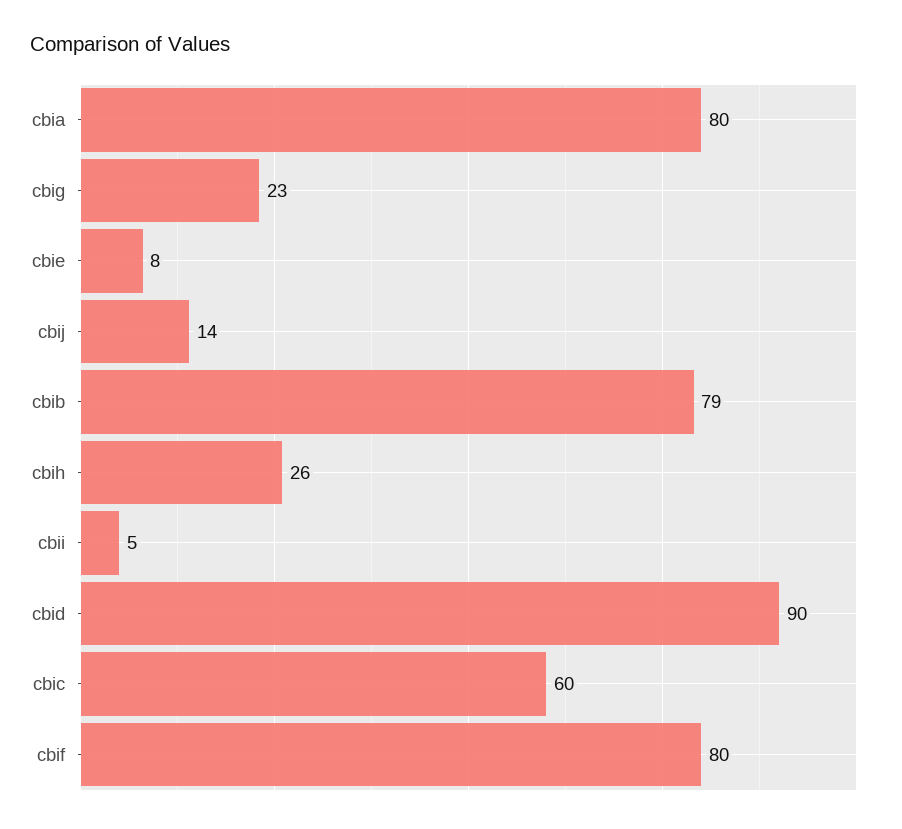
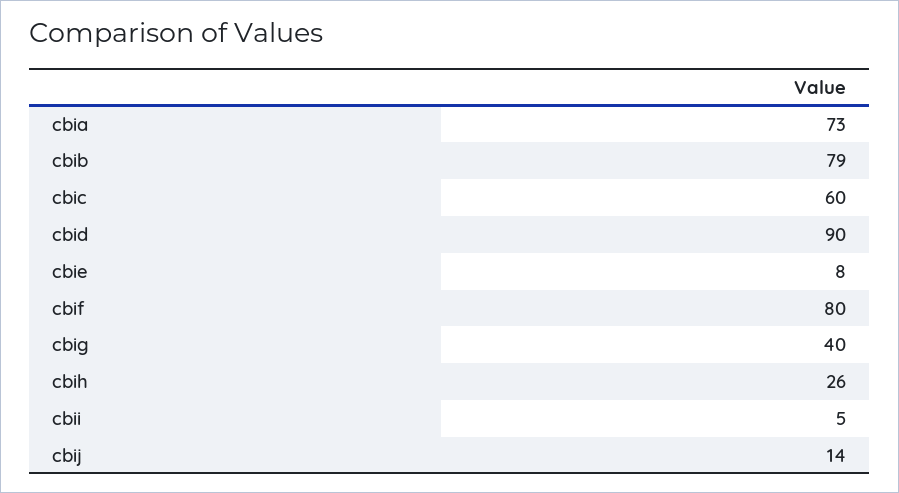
  {
-   "cbia": 80,
+   "cbia": 73,
-   "cbig": 23,
+   "cbig": 40,
    "cbie": 8,
    "cbij": 14,
    "cbib": 79,
    "cbih": 26,
    "cbii": 5,
    "cbid": 90,
    "cbic": 60,
    "cbif": 80
  }

